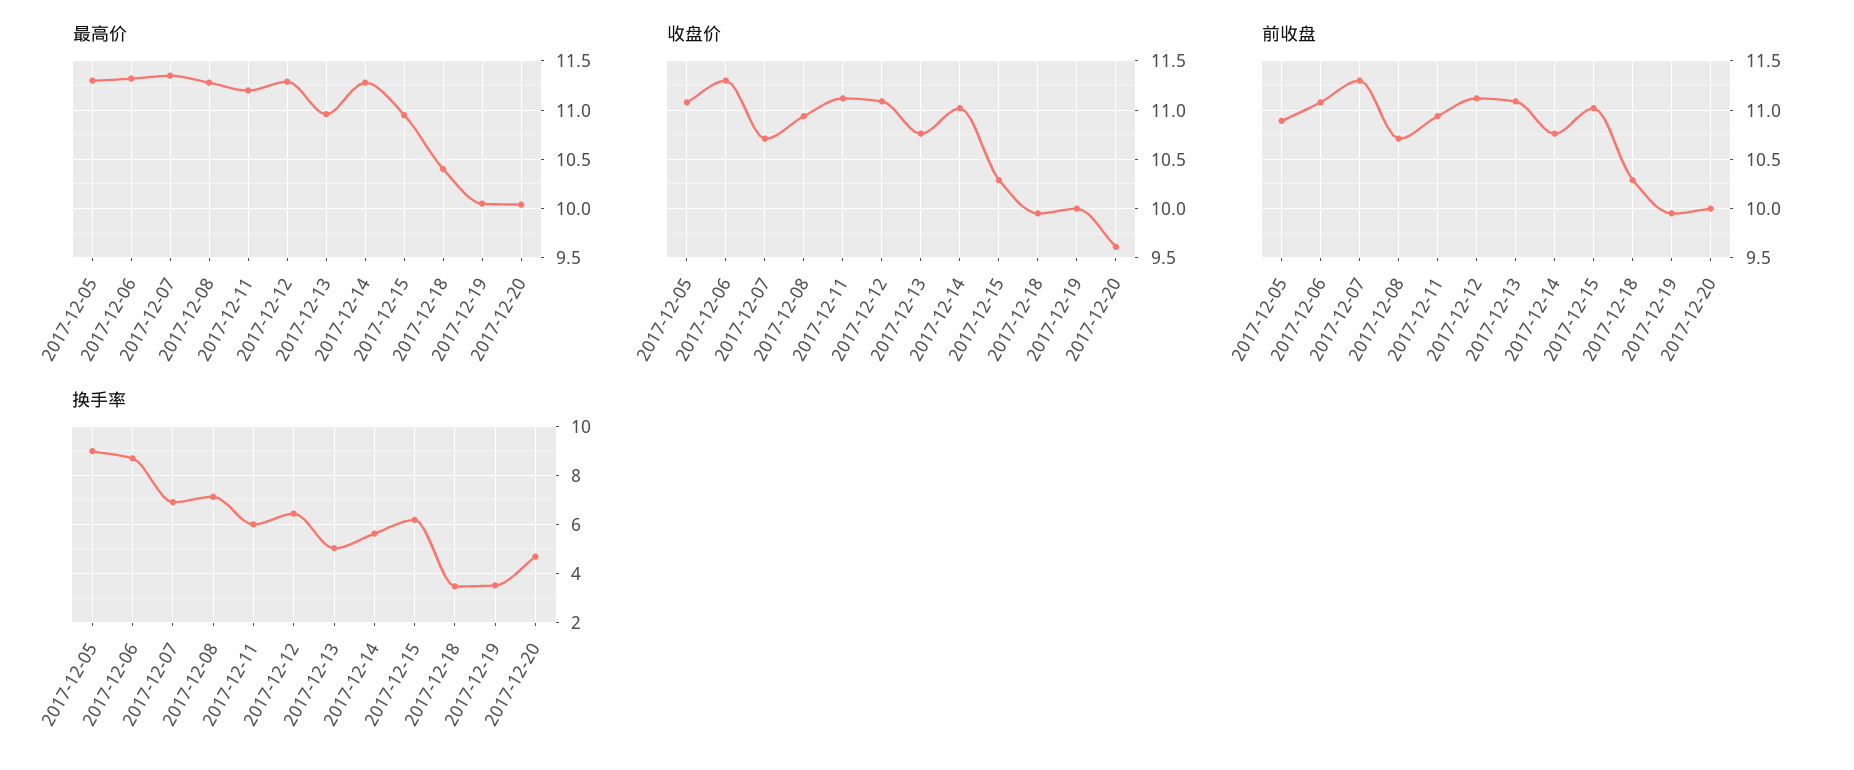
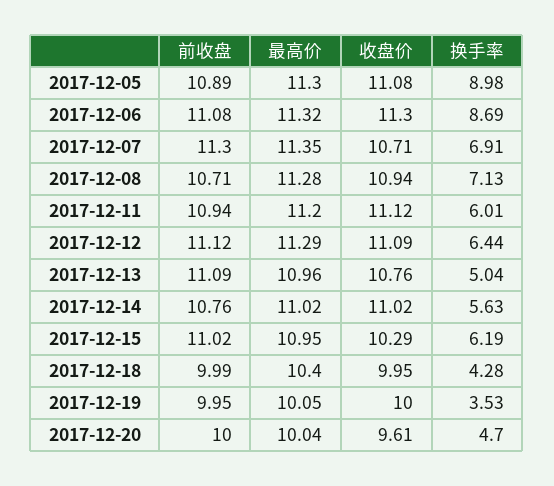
  {
    "最高价": {
      "2017-12-05": 11.3,
      "2017-12-06": 11.32,
      "2017-12-07": 11.35,
      "2017-12-08": 11.28,
      "2017-12-11": 11.2,
      "2017-12-12": 11.29,
      "2017-12-13": 10.96,
-     "2017-12-14": 11.3,
+     "2017-12-14": 11.02,
      "2017-12-15": 10.95,
      "2017-12-18": 10.4,
      "2017-12-19": 10.05,
      "2017-12-20": 10.04
    },
    "收盘价": {
      "2017-12-05": 11.08,
      "2017-12-06": 11.3,
      "2017-12-07": 10.71,
      "2017-12-08": 10.94,
      "2017-12-11": 11.12,
      "2017-12-12": 11.09,
      "2017-12-13": 10.76,
      "2017-12-14": 11.02,
      "2017-12-15": 10.29,
      "2017-12-18": 9.95,
      "2017-12-19": 10,
      "2017-12-20": 9.61
    },
    "前收盘": {
      "2017-12-05": 10.89,
      "2017-12-06": 11.08,
      "2017-12-07": 11.3,
      "2017-12-08": 10.71,
      "2017-12-11": 10.94,
      "2017-12-12": 11.12,
      "2017-12-13": 11.09,
      "2017-12-14": 10.76,
      "2017-12-15": 11.02,
-     "2017-12-18": 10.3,
+     "2017-12-18": 9.99,
      "2017-12-19": 9.95,
      "2017-12-20": 10
    },
    "换手率": {
      "2017-12-05": 8.98,
      "2017-12-06": 8.69,
      "2017-12-07": 6.91,
      "2017-12-08": 7.13,
      "2017-12-11": 6.01,
      "2017-12-12": 6.44,
      "2017-12-13": 5.04,
      "2017-12-14": 5.63,
      "2017-12-15": 6.19,
-     "2017-12-18": 3.5,
+     "2017-12-18": 4.28,
      "2017-12-19": 3.53,
      "2017-12-20": 4.7
    }
  }

